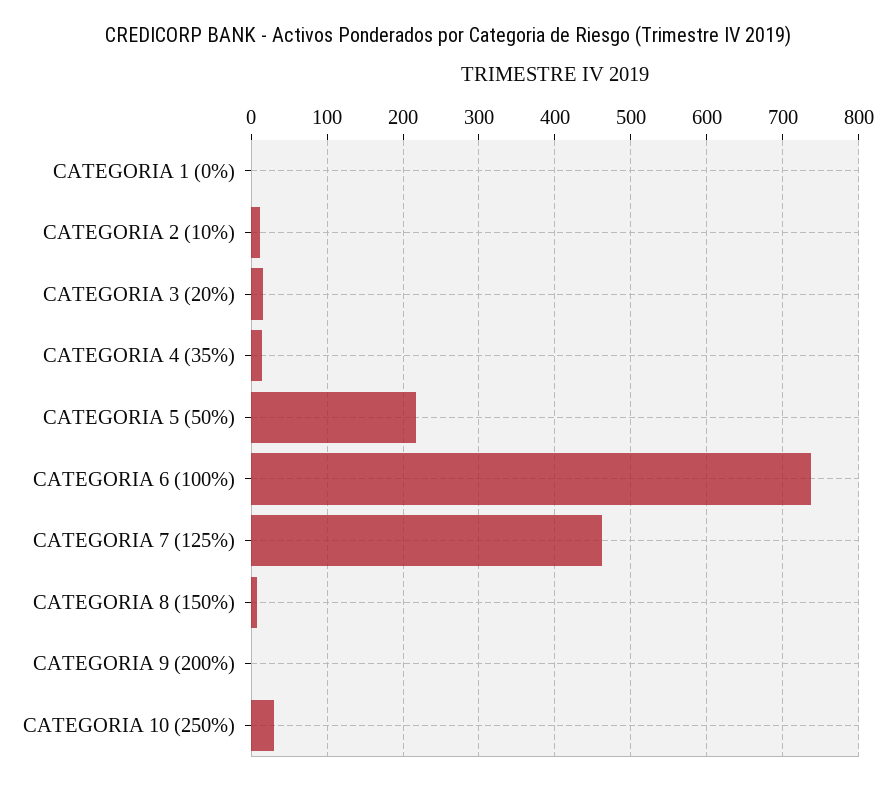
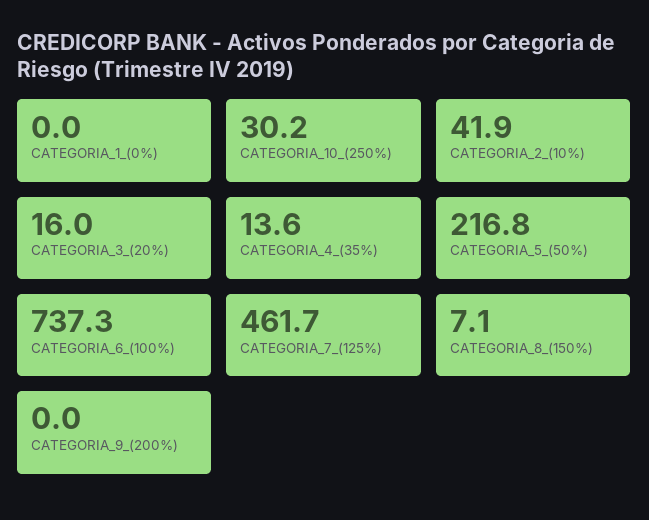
  {
    "CATEGORIA 1 (0%)": 0,
-   "CATEGORIA 2 (10%)": 10,
+   "CATEGORIA 2 (10%)": 41.9,
    "CATEGORIA 3 (20%)": 16,
    "CATEGORIA 4 (35%)": 13.6,
    "CATEGORIA 5 (50%)": 216.8,
    "CATEGORIA 6 (100%)": 737.3,
    "CATEGORIA 7 (125%)": 461.7,
    "CATEGORIA 8 (150%)": 7.1,
    "CATEGORIA 9 (200%)": 0,
    "CATEGORIA 10 (250%)": 30.2
  }

